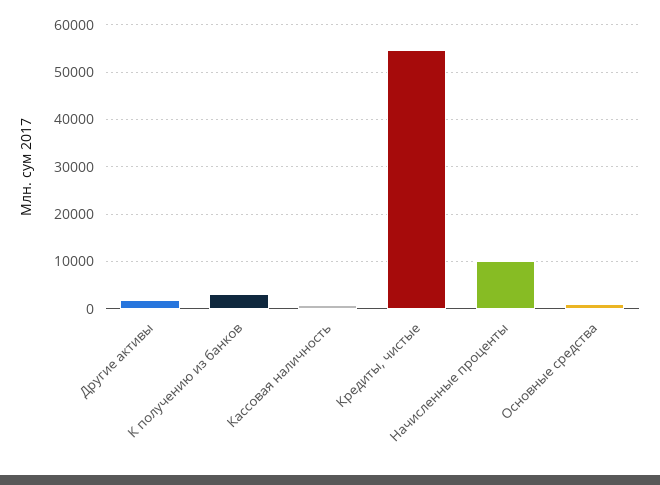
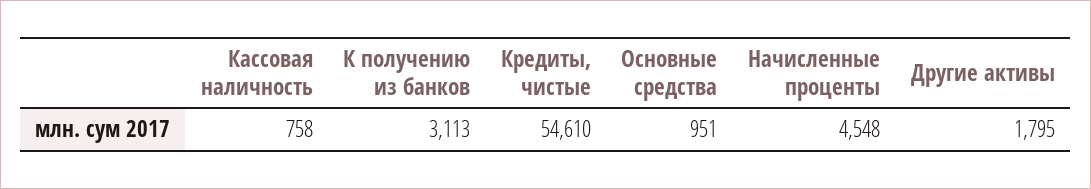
  {
    "Другие активы": 1795,
    "К получению из банков": 3113,
    "Кассовая наличность": 758,
    "Кредиты, чистые": 54610,
-   "Начисленные проценты": 10000,
+   "Начисленные проценты": 4548,
    "Основные средства": 951
  }

